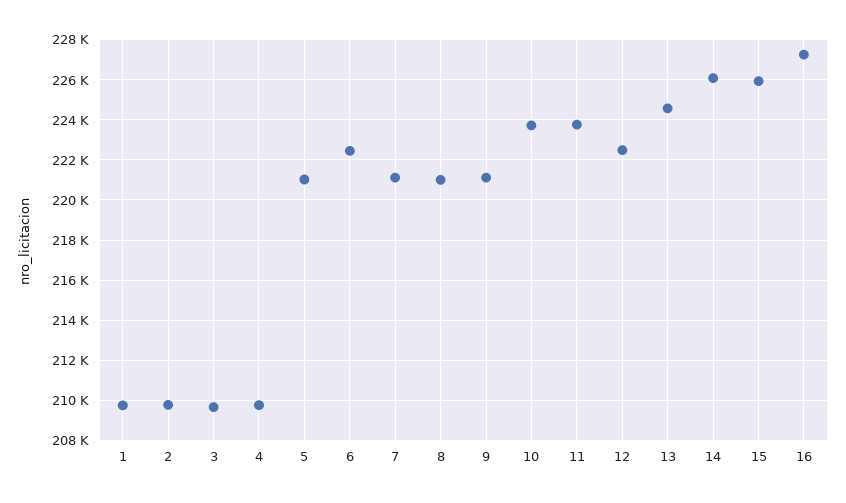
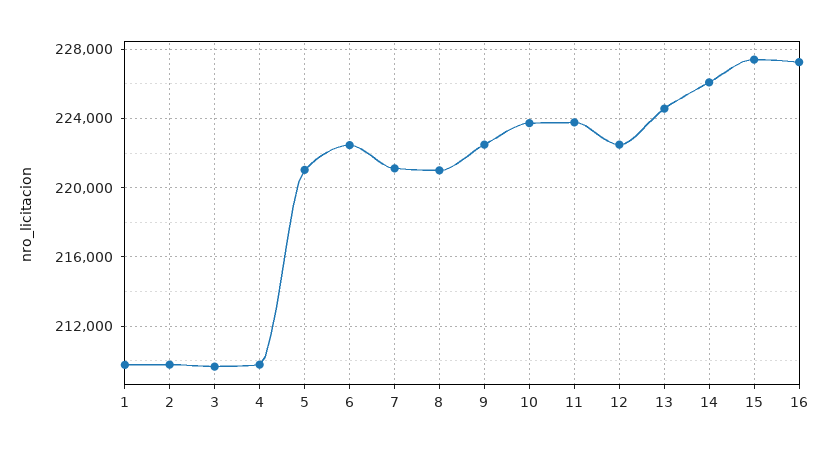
  {
    "1": 210000,
    "2": 210000,
    "3": 209500,
    "4": 210000,
    "5": 221000,
    "6": 222500,
    "7": 221000,
    "8": 221000,
-   "9": 221000,
+   "9": 222500,
    "10": 223500,
    "11": 224000,
    "12": 222500,
    "13": 224500,
    "14": 226000,
-   "15": 226000,
+   "15": 227500,
    "16": 227500
  }

